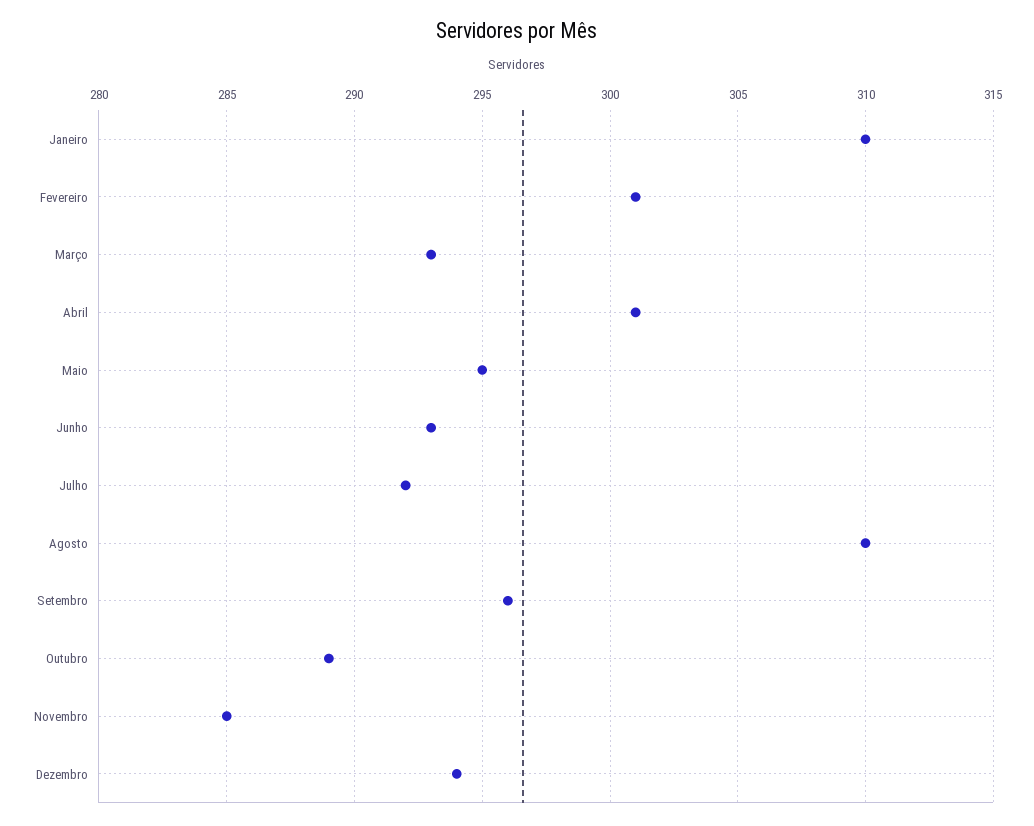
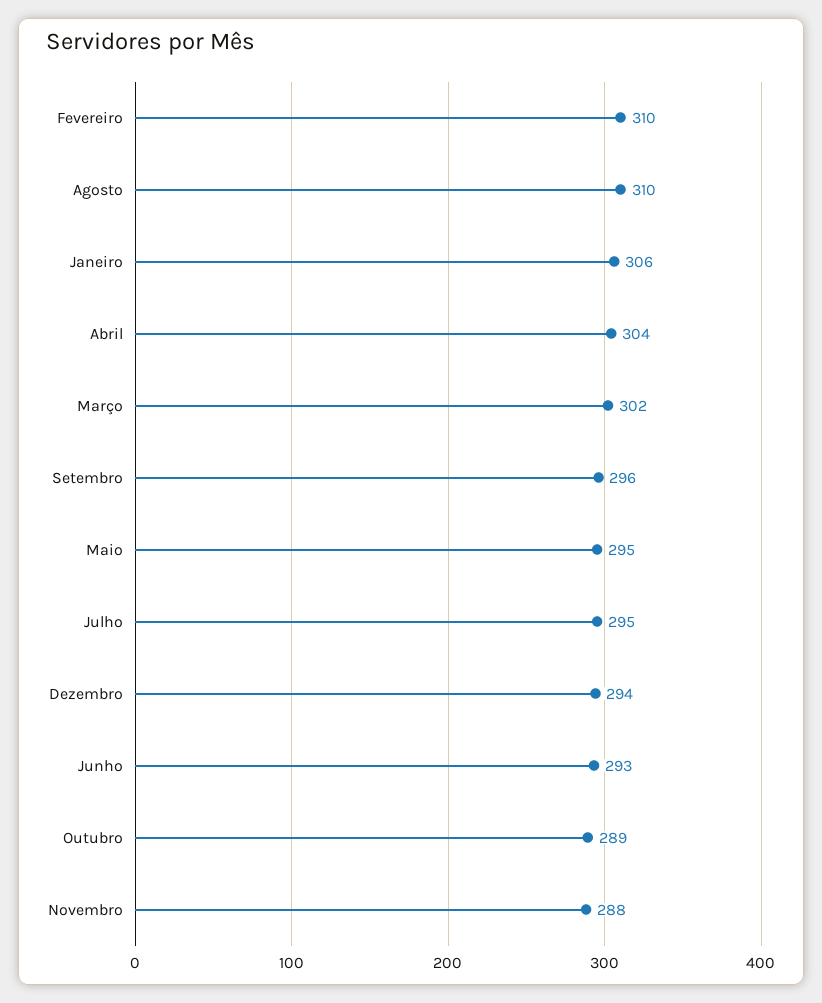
  {
-   "Janeiro": 310,
+   "Janeiro": 306,
-   "Fevereiro": 301,
+   "Fevereiro": 310,
-   "Março": 293,
+   "Março": 302,
-   "Abril": 301,
+   "Abril": 304,
    "Maio": 295,
    "Junho": 293,
-   "Julho": 292,
+   "Julho": 295,
    "Agosto": 310,
    "Setembro": 296,
    "Outubro": 289,
-   "Novembro": 285,
+   "Novembro": 288,
    "Dezembro": 294
  }

